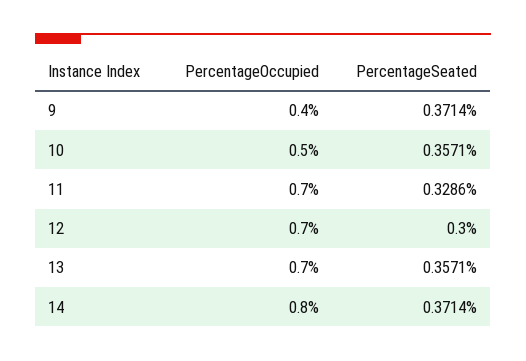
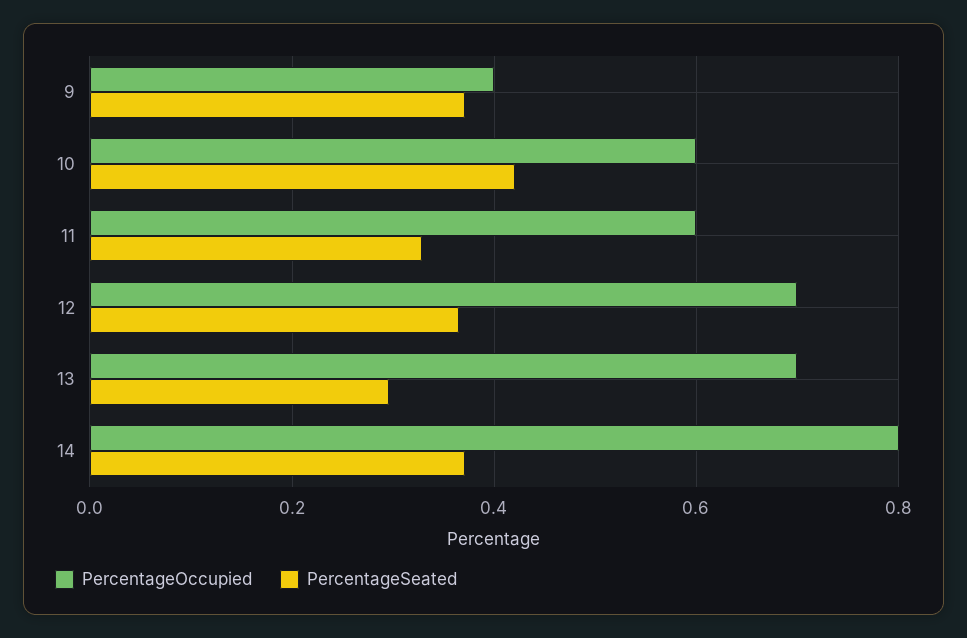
  {
    "PercentageOccupied": {
      "9": 0.4,
-     "10": 0.5,
+     "10": 0.6,
-     "11": 0.7,
+     "11": 0.6,
      "12": 0.7,
      "13": 0.7,
      "14": 0.8
    },
    "PercentageSeated": {
      "9": 0.3714,
-     "10": 0.3571,
+     "10": 0.42,
      "11": 0.3286,
-     "12": 0.3,
+     "12": 0.36,
-     "13": 0.3571,
+     "13": 0.3,
      "14": 0.3714
    }
  }

